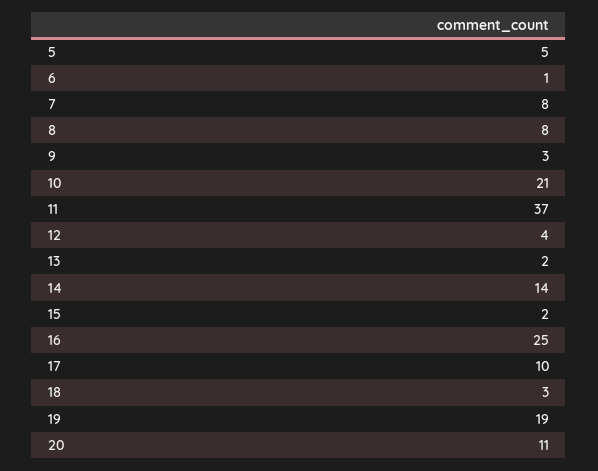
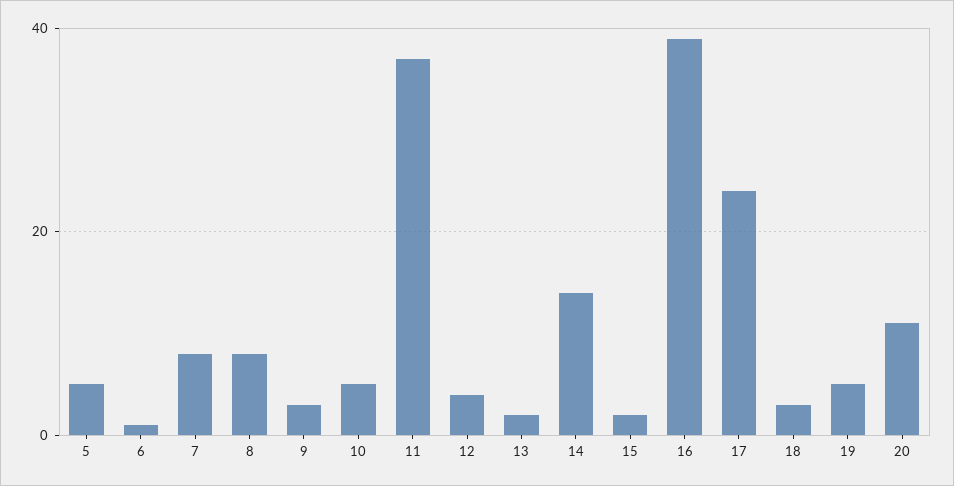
  {
    "5": 5,
    "6": 1,
    "7": 8,
    "8": 8,
    "9": 3,
-   "10": 21,
+   "10": 5,
    "11": 37,
    "12": 4,
    "13": 2,
    "14": 14,
    "15": 2,
-   "16": 25,
+   "16": 40,
-   "17": 10,
+   "17": 25,
    "18": 3,
-   "19": 19,
+   "19": 5,
    "20": 11
  }

